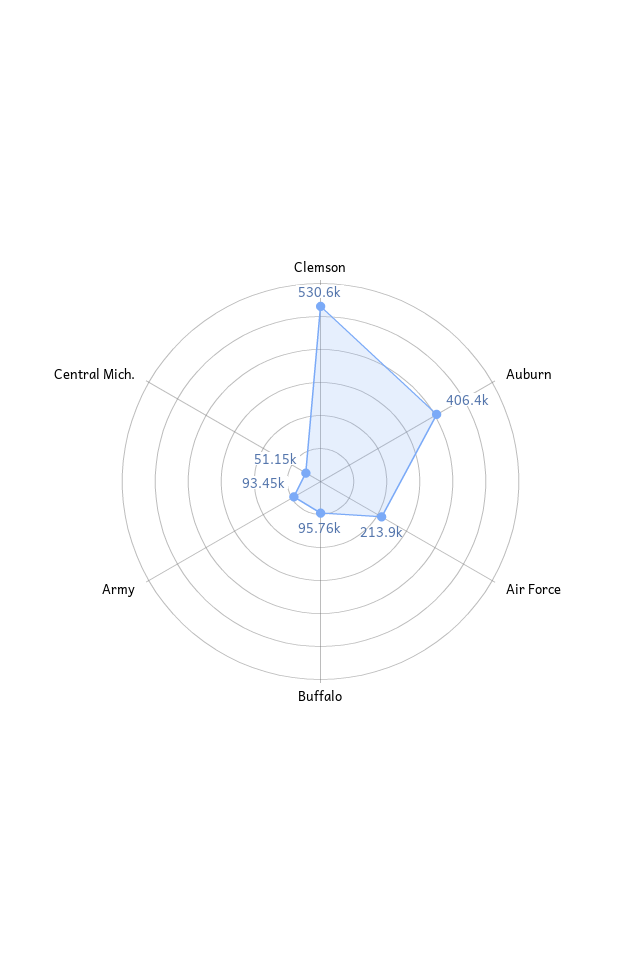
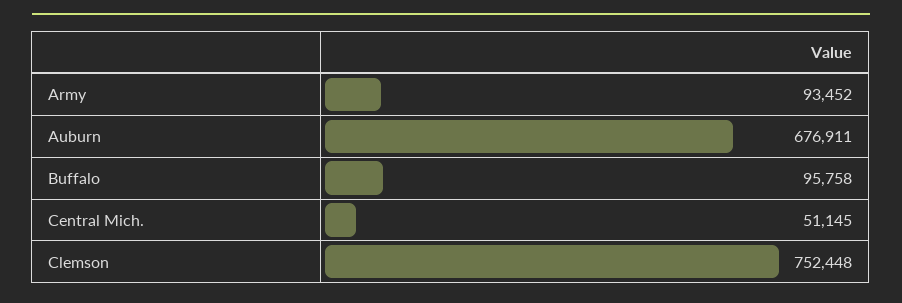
  {
-   "Clemson": 530600,
+   "Clemson": 752448,
-   "Auburn": 406400,
+   "Auburn": 676911,
-   "Air Force": 213900,
    "Buffalo": 95758,
    "Army": 93452,
    "Central Mich.": 51145
  }

